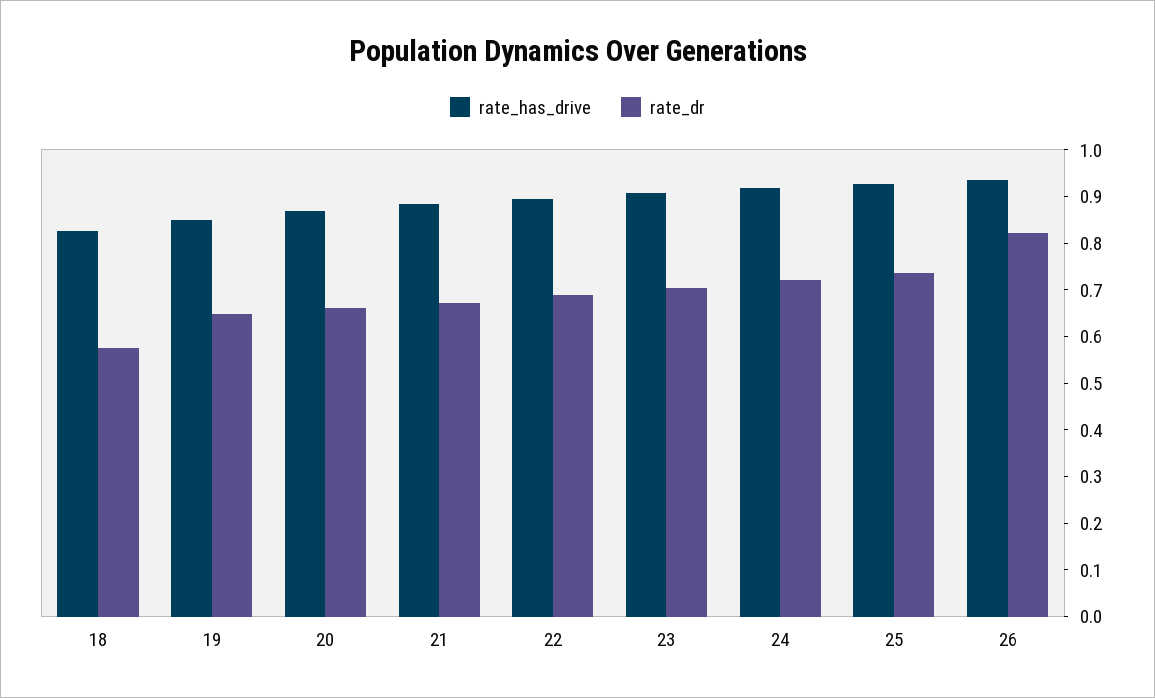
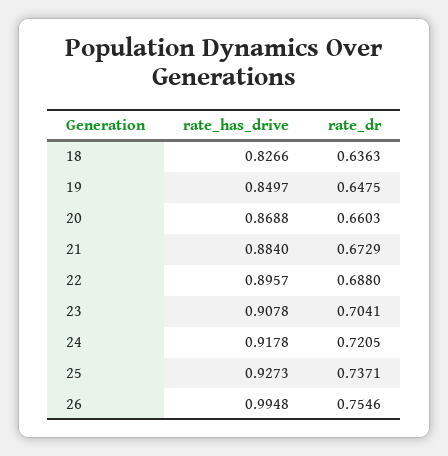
  {
    "rate_has_drive": {
      "18": 0.8266,
      "19": 0.8497,
      "20": 0.8688,
      "21": 0.884,
      "22": 0.8957,
      "23": 0.9078,
      "24": 0.9178,
      "25": 0.9273,
-     "26": 0.94
+     "26": 0.9948
    },
    "rate_dr": {
-     "18": 0.58,
+     "18": 0.6363,
      "19": 0.6475,
      "20": 0.6603,
      "21": 0.6729,
      "22": 0.688,
      "23": 0.7041,
      "24": 0.7205,
      "25": 0.7371,
-     "26": 0.82
+     "26": 0.7546
    }
  }

